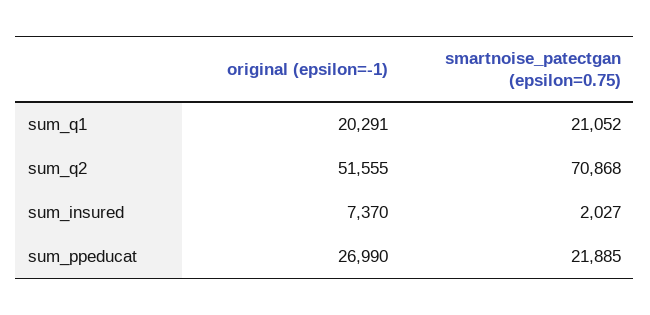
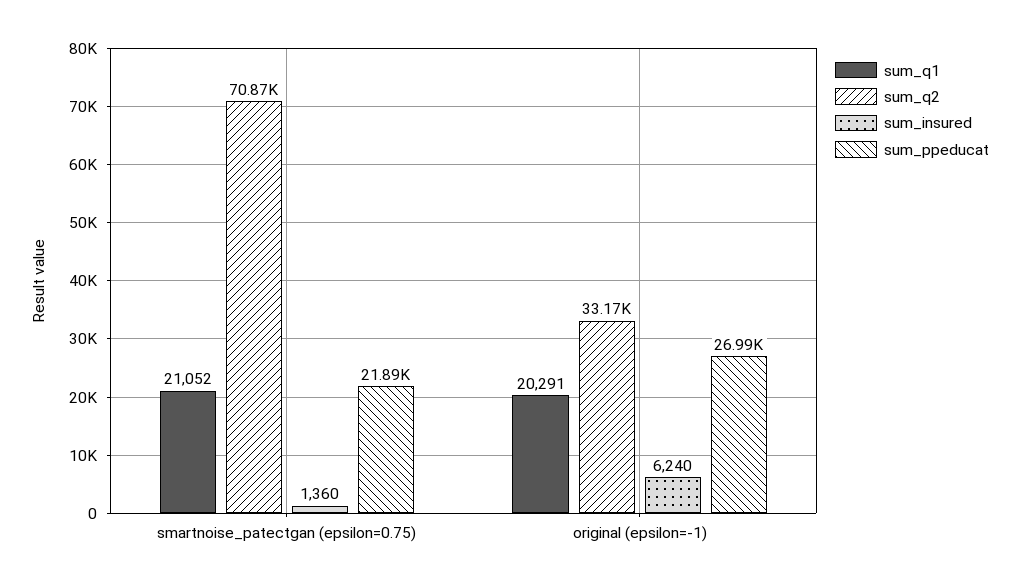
  {
    "sum_q1": {
      "original (epsilon=-1)": 20291,
      "smartnoise_patectgan (epsilon=0.75)": 21052
    },
    "sum_q2": {
-     "original (epsilon=-1)": 51555,
+     "original (epsilon=-1)": 33170,
      "smartnoise_patectgan (epsilon=0.75)": 70868
    },
    "sum_insured": {
-     "original (epsilon=-1)": 7370,
+     "original (epsilon=-1)": 6240,
-     "smartnoise_patectgan (epsilon=0.75)": 2027
+     "smartnoise_patectgan (epsilon=0.75)": 1360
    },
    "sum_ppeducat": {
      "original (epsilon=-1)": 26990,
      "smartnoise_patectgan (epsilon=0.75)": 21885
    }
  }

